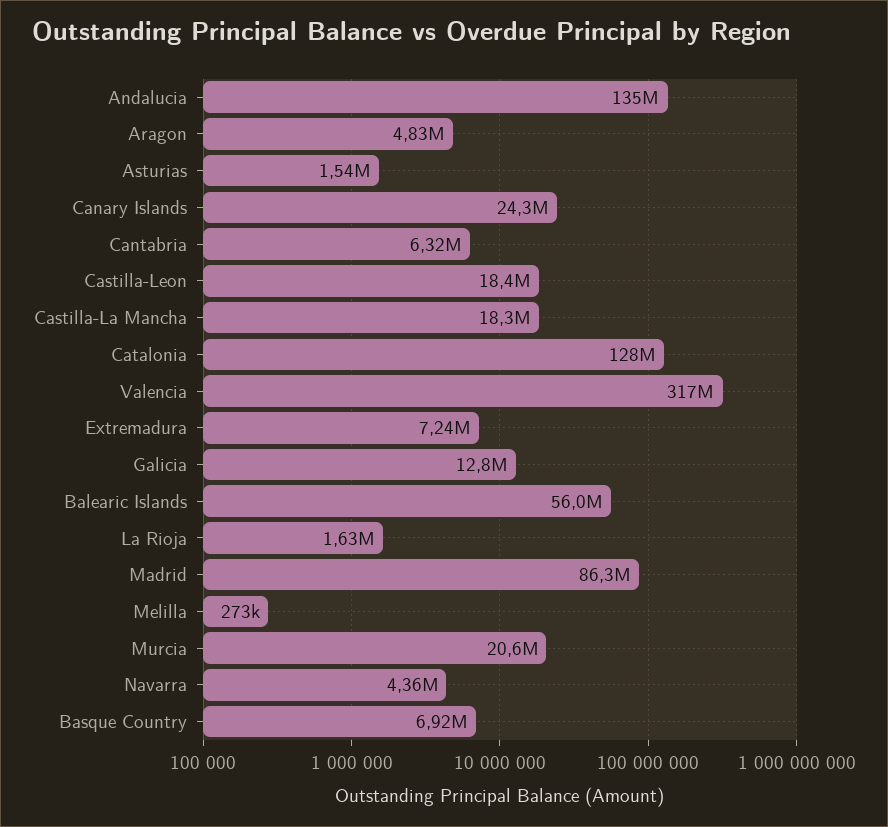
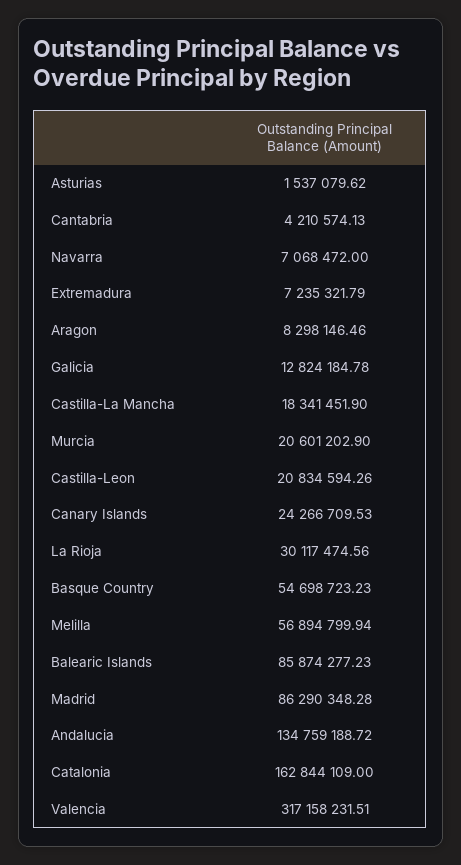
  {
    "Andalucia": 134759188.72,
-   "Aragon": 4830000,
+   "Aragon": 8298146.46,
    "Asturias": 1537079.62,
    "Canary Islands": 24266709.53,
-   "Cantabria": 6320000,
+   "Cantabria": 4210574.13,
-   "Castilla-Leon": 18400000,
+   "Castilla-Leon": 20834594.26,
    "Castilla-La Mancha": 18341451.9,
-   "Catalonia": 128000000,
+   "Catalonia": 162844109,
    "Valencia": 317158231.51,
    "Extremadura": 7235321.79,
    "Galicia": 12824184.78,
-   "Balearic Islands": 56000000,
+   "Balearic Islands": 85874277.23,
-   "La Rioja": 1630000,
+   "La Rioja": 30117474.56,
    "Madrid": 86290348.28,
-   "Melilla": 273000,
+   "Melilla": 56894799.94,
    "Murcia": 20601202.9,
-   "Navarra": 4360000,
+   "Navarra": 7068472,
-   "Basque Country": 6920000
+   "Basque Country": 54698723.23
  }

